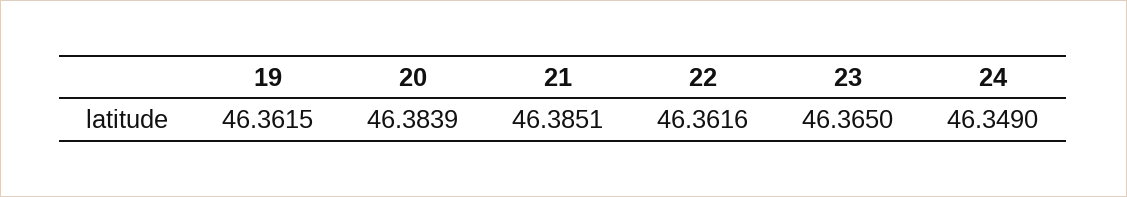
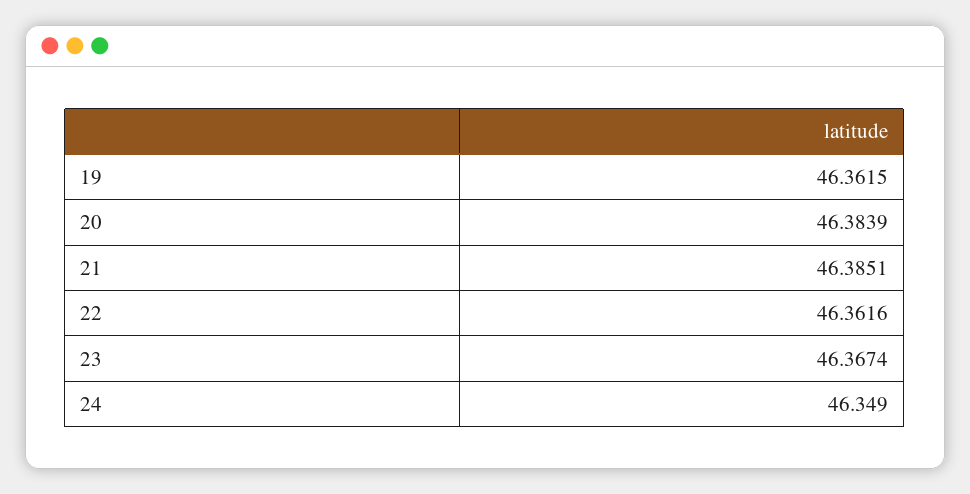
  {
    "19": 46.3615,
    "20": 46.3839,
    "21": 46.3851,
    "22": 46.3616,
-   "23": 46.365,
+   "23": 46.3674,
    "24": 46.349
  }

